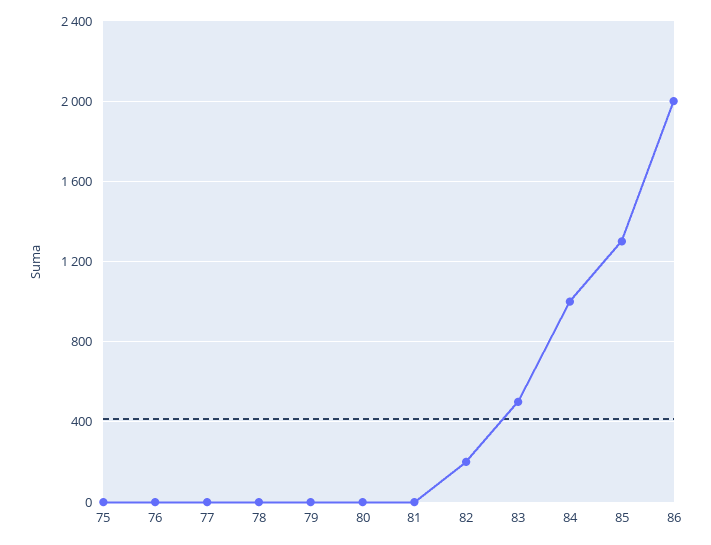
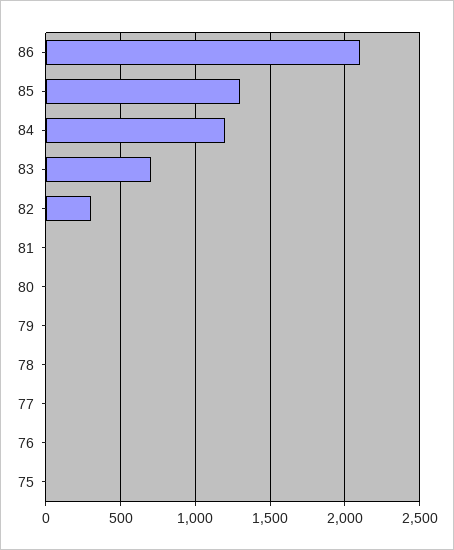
  {
    "75": 0,
    "76": 0,
    "77": 0,
    "78": 0,
    "79": 0,
    "80": 0,
    "81": 0,
-   "82": 200,
+   "82": 300,
-   "83": 500,
+   "83": 700,
-   "84": 1000,
+   "84": 1200,
    "85": 1300,
-   "86": 2000
+   "86": 2100
  }

